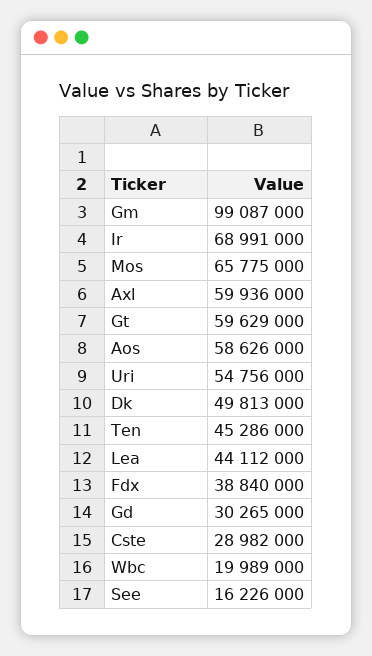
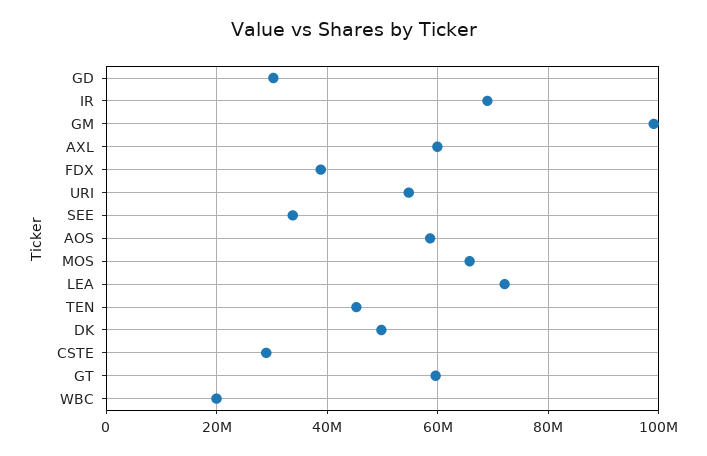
  {
    "Gm": 99087000,
    "Ir": 68991000,
    "Mos": 65775000,
    "Axl": 59936000,
    "Gt": 59629000,
    "Aos": 58626000,
    "Uri": 54756000,
    "Dk": 49813000,
    "Ten": 45286000,
-   "Lea": 44112000,
+   "Lea": 72000000,
    "Fdx": 38840000,
    "Gd": 30265000,
    "Cste": 28982000,
    "Wbc": 19989000,
-   "See": 16226000
+   "See": 34000000
  }

